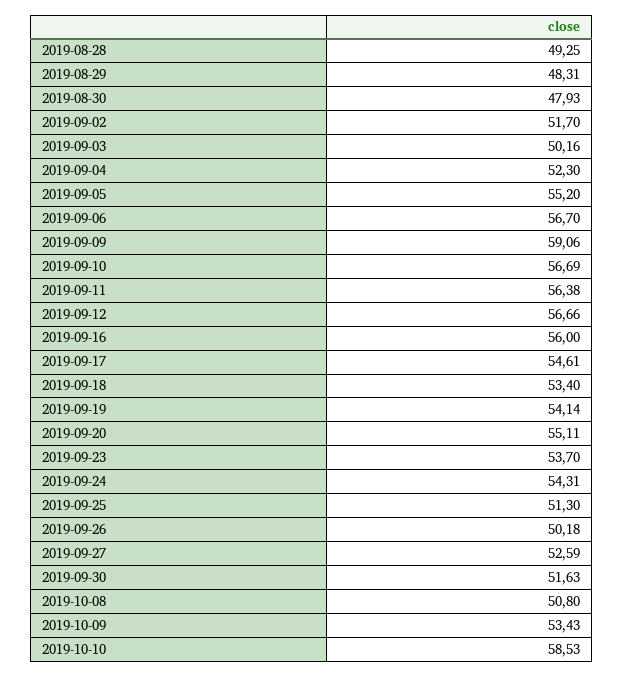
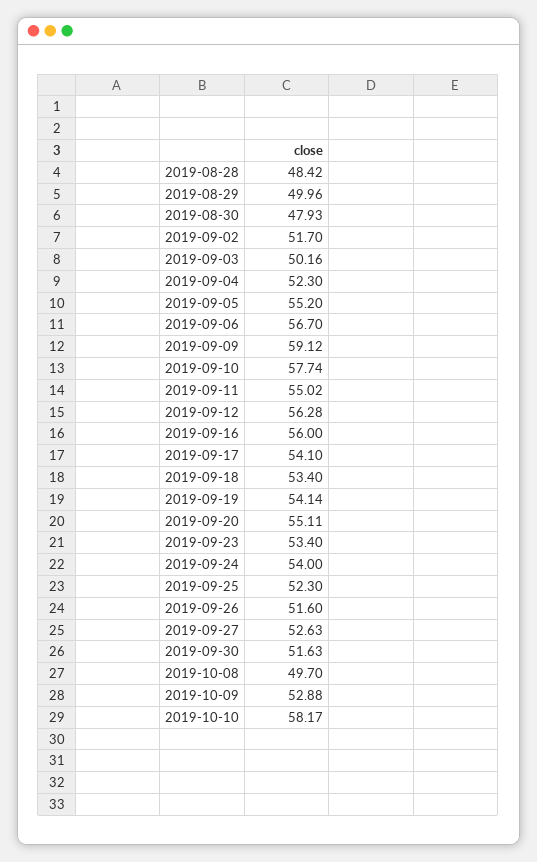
  {
-   "2019-08-28": 49.25,
+   "2019-08-28": 48.42,
-   "2019-08-29": 48.31,
+   "2019-08-29": 49.96,
    "2019-08-30": 47.93,
    "2019-09-02": 51.7,
    "2019-09-03": 50.16,
    "2019-09-04": 52.3,
    "2019-09-05": 55.2,
    "2019-09-06": 56.7,
-   "2019-09-09": 59.06,
+   "2019-09-09": 59.12,
-   "2019-09-10": 56.69,
+   "2019-09-10": 57.74,
-   "2019-09-11": 56.38,
+   "2019-09-11": 55.02,
-   "2019-09-12": 56.66,
+   "2019-09-12": 56.28,
    "2019-09-16": 56,
-   "2019-09-17": 54.61,
+   "2019-09-17": 54.1,
    "2019-09-18": 53.4,
    "2019-09-19": 54.14,
    "2019-09-20": 55.11,
-   "2019-09-23": 53.7,
+   "2019-09-23": 53.4,
-   "2019-09-24": 54.31,
+   "2019-09-24": 54,
-   "2019-09-25": 51.3,
+   "2019-09-25": 52.3,
-   "2019-09-26": 50.18,
+   "2019-09-26": 51.6,
-   "2019-09-27": 52.59,
+   "2019-09-27": 52.63,
    "2019-09-30": 51.63,
-   "2019-10-08": 50.8,
+   "2019-10-08": 49.7,
-   "2019-10-09": 53.43,
+   "2019-10-09": 52.88,
-   "2019-10-10": 58.53
+   "2019-10-10": 58.17
  }

